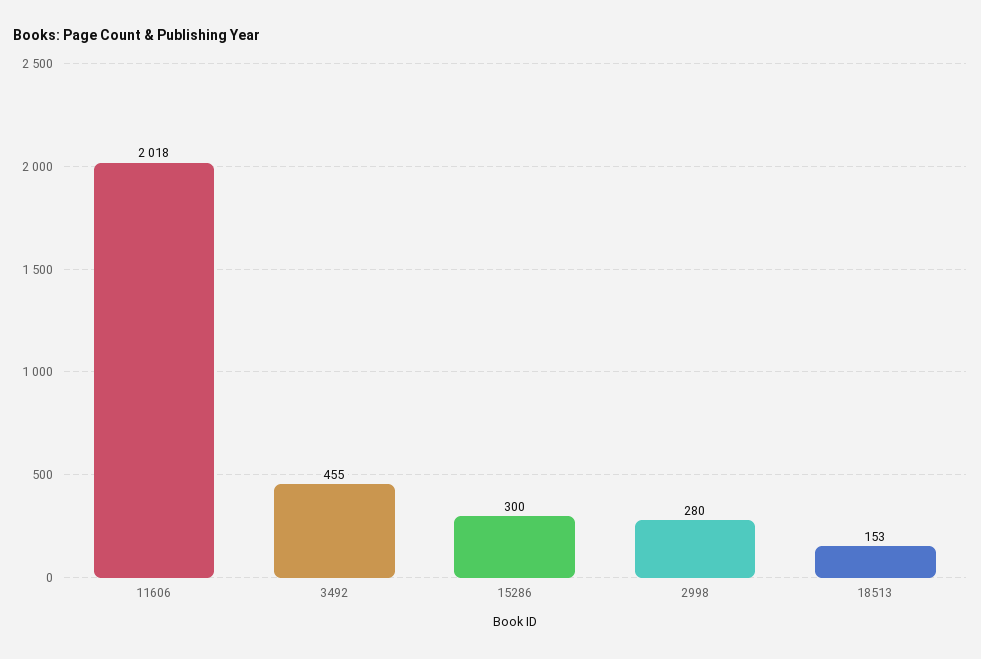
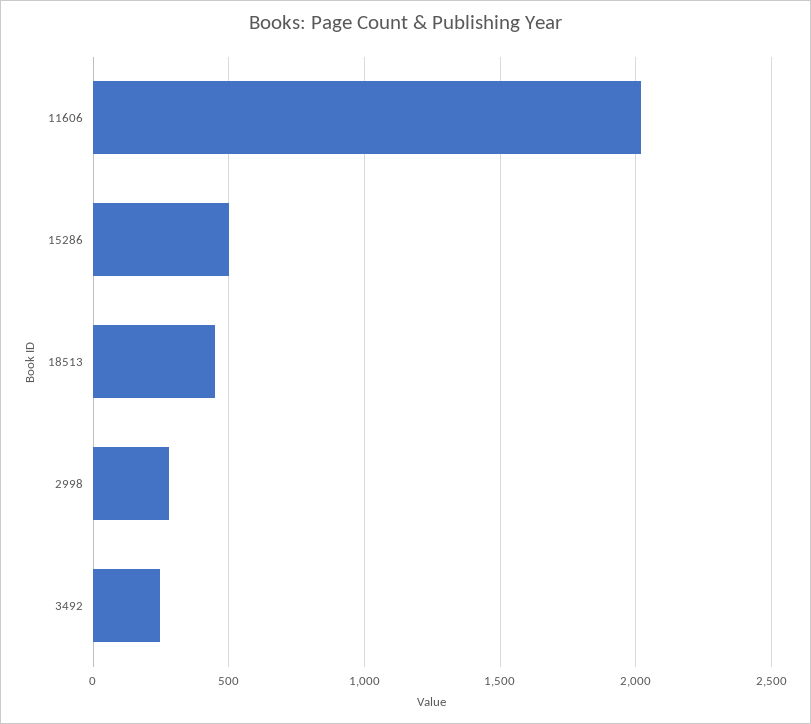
  {
    "11606": 2018,
-   "3492": 455,
+   "3492": 250,
-   "15286": 300,
+   "15286": 500,
    "2998": 280,
-   "18513": 153
+   "18513": 450
  }

